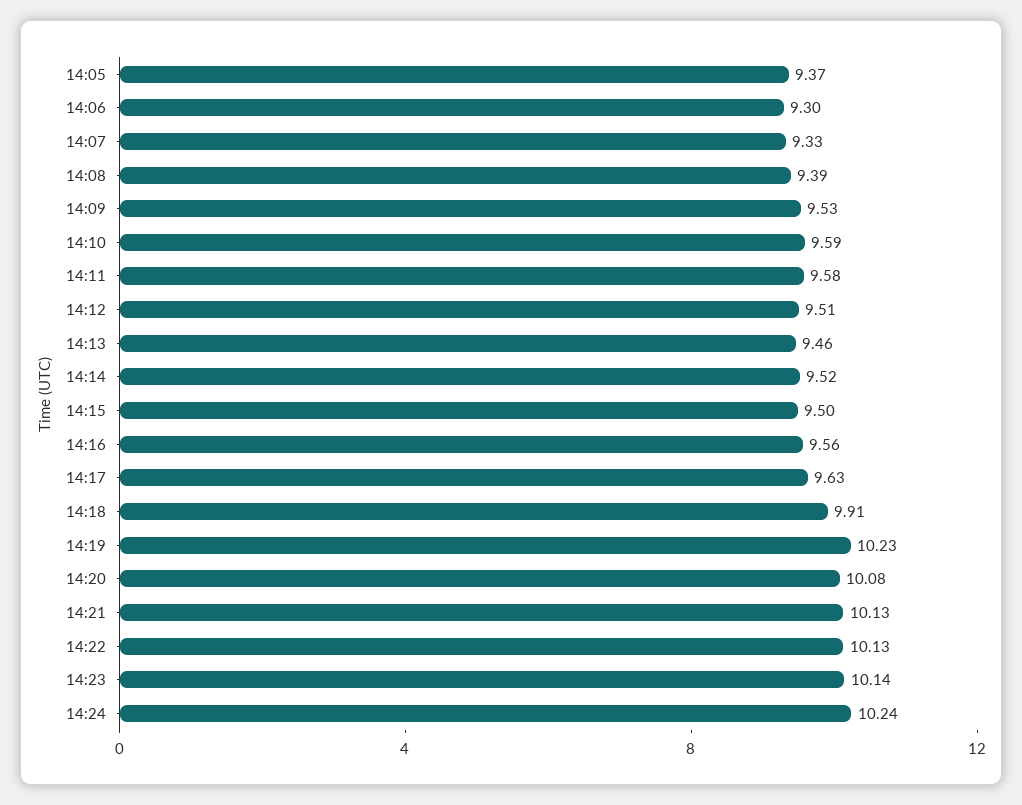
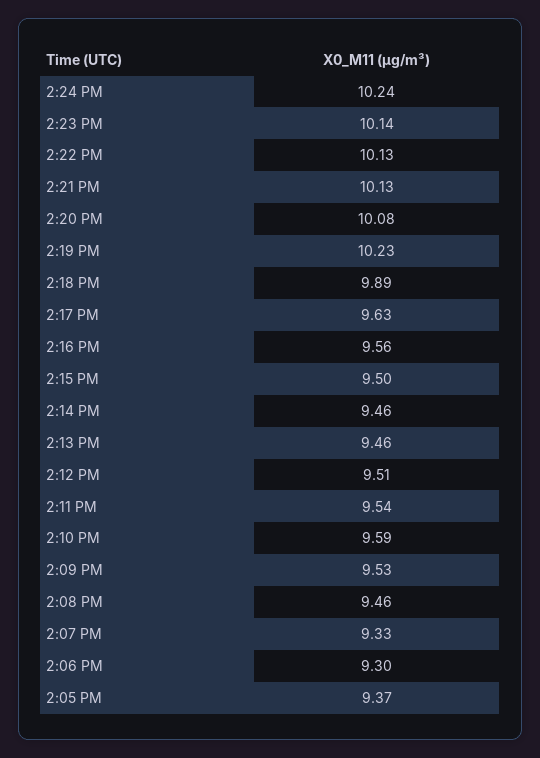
  {
    "14:05": 9.37,
    "14:06": 9.3,
    "14:07": 9.33,
-   "14:08": 9.39,
+   "14:08": 9.46,
    "14:09": 9.53,
    "14:10": 9.59,
-   "14:11": 9.58,
+   "14:11": 9.54,
    "14:12": 9.51,
    "14:13": 9.46,
-   "14:14": 9.52,
+   "14:14": 9.46,
    "14:15": 9.5,
    "14:16": 9.56,
    "14:17": 9.63,
-   "14:18": 9.91,
+   "14:18": 9.89,
    "14:19": 10.23,
    "14:20": 10.08,
    "14:21": 10.13,
    "14:22": 10.13,
    "14:23": 10.14,
    "14:24": 10.24
  }

